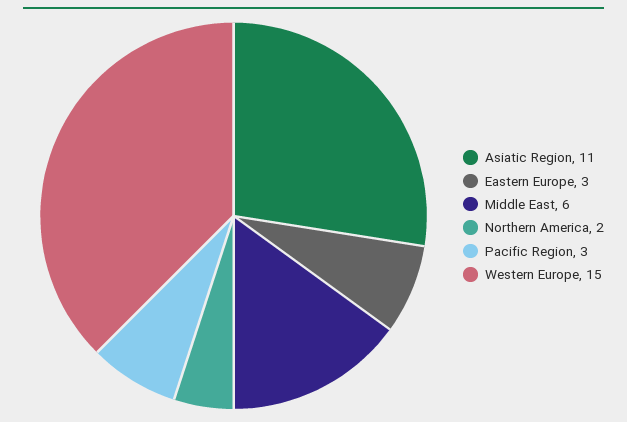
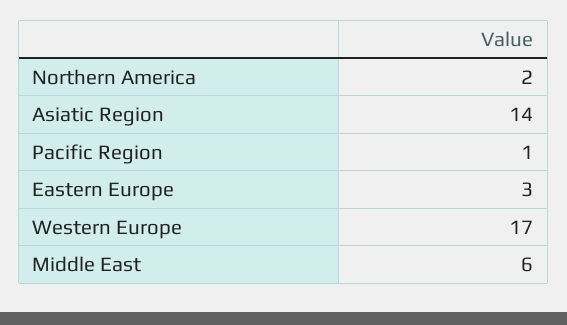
  {
-   "Asiatic Region": 11,
+   "Asiatic Region": 14,
    "Eastern Europe": 3,
    "Middle East": 6,
    "Northern America": 2,
-   "Pacific Region": 3,
+   "Pacific Region": 1,
-   "Western Europe": 15
+   "Western Europe": 17
  }

